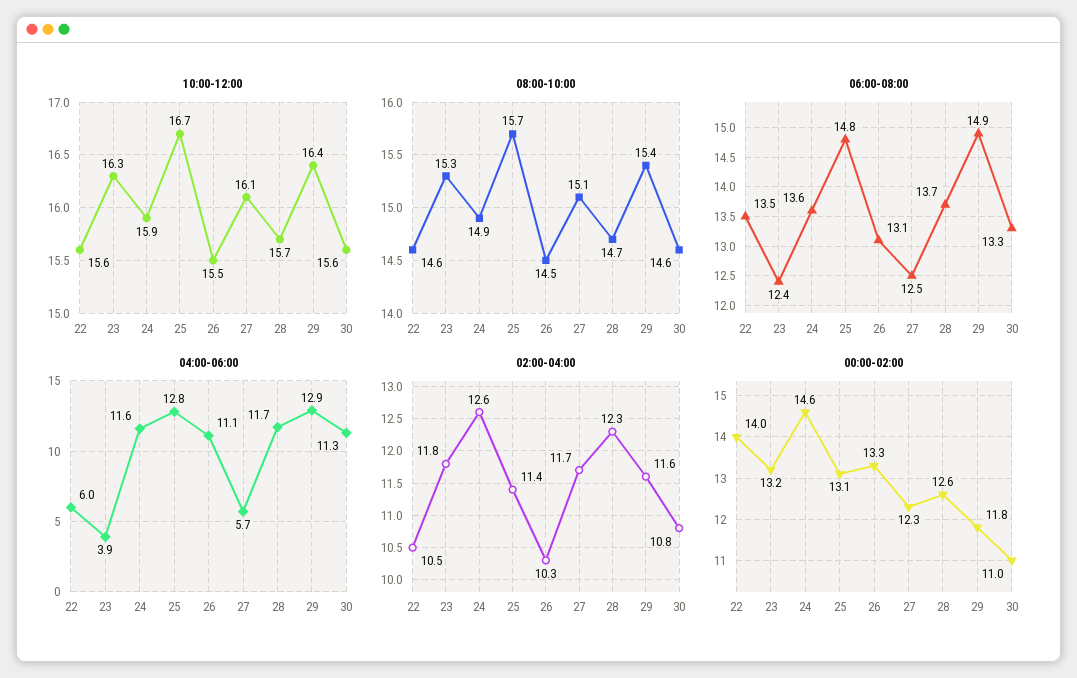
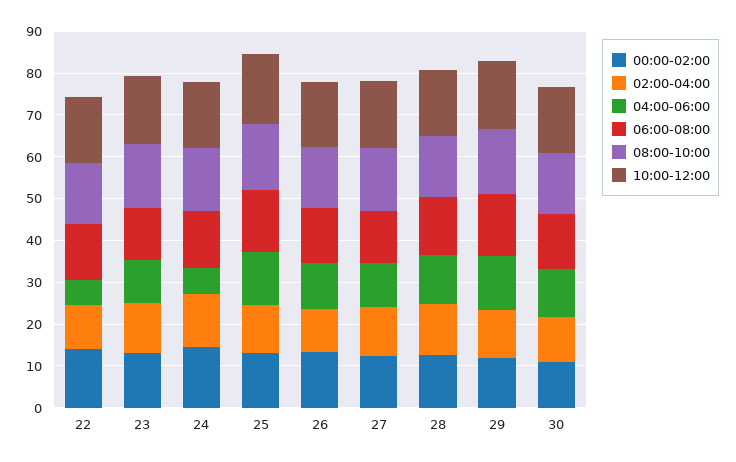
  {
    "10:00-12:00": {
      "22": 15.6,
      "23": 16.3,
      "24": 15.9,
      "25": 16.7,
      "26": 15.5,
      "27": 16.1,
      "28": 15.7,
      "29": 16.4,
      "30": 15.6
    },
    "08:00-10:00": {
      "22": 14.6,
      "23": 15.3,
      "24": 14.9,
      "25": 15.7,
      "26": 14.5,
      "27": 15.1,
      "28": 14.7,
      "29": 15.4,
      "30": 14.6
    },
    "06:00-08:00": {
      "22": 13.5,
      "23": 12.4,
      "24": 13.6,
      "25": 14.8,
      "26": 13.1,
      "27": 12.5,
      "28": 13.7,
      "29": 14.9,
      "30": 13.3
    },
    "04:00-06:00": {
      "22": 6,
-     "23": 3.9,
+     "23": 10,
-     "24": 11.6,
+     "24": 6,
      "25": 12.8,
      "26": 11.1,
-     "27": 5.7,
+     "27": 10,
      "28": 11.7,
      "29": 12.9,
      "30": 11.3
    },
    "02:00-04:00": {
      "22": 10.5,
      "23": 11.8,
      "24": 12.6,
      "25": 11.4,
      "26": 10.3,
      "27": 11.7,
      "28": 12.3,
      "29": 11.6,
      "30": 10.8
    },
    "00:00-02:00": {
      "22": 14,
      "23": 13.2,
      "24": 14.6,
      "25": 13.1,
      "26": 13.3,
      "27": 12.3,
      "28": 12.6,
      "29": 11.8,
      "30": 11
    }
  }

